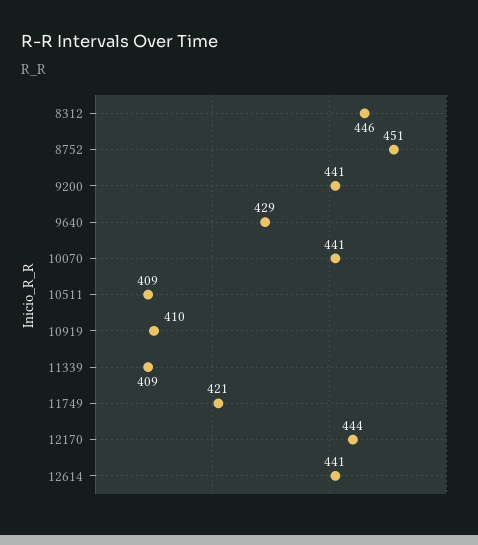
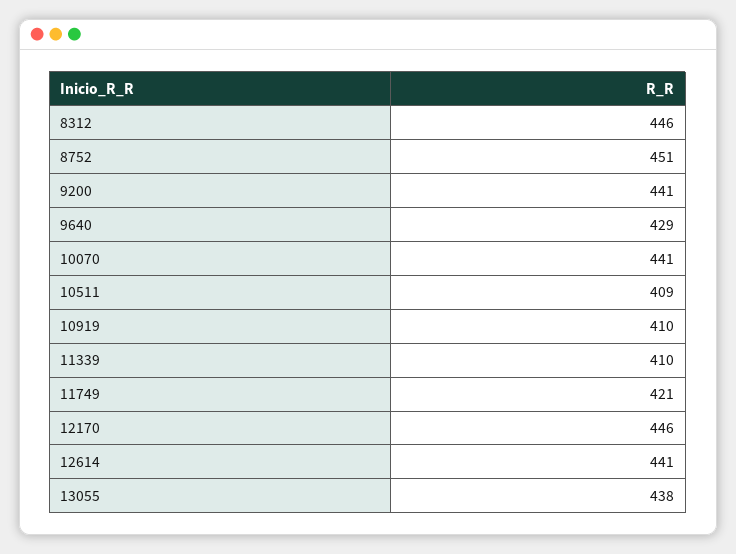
  {
    "8312": 446,
    "8752": 451,
    "9200": 441,
    "9640": 429,
    "10070": 441,
    "10511": 409,
    "10919": 410,
-   "11339": 409,
+   "11339": 410,
    "11749": 421,
-   "12170": 444,
+   "12170": 446,
-   "12614": 441
+   "12614": 441,
+   "13055": 438
  }

